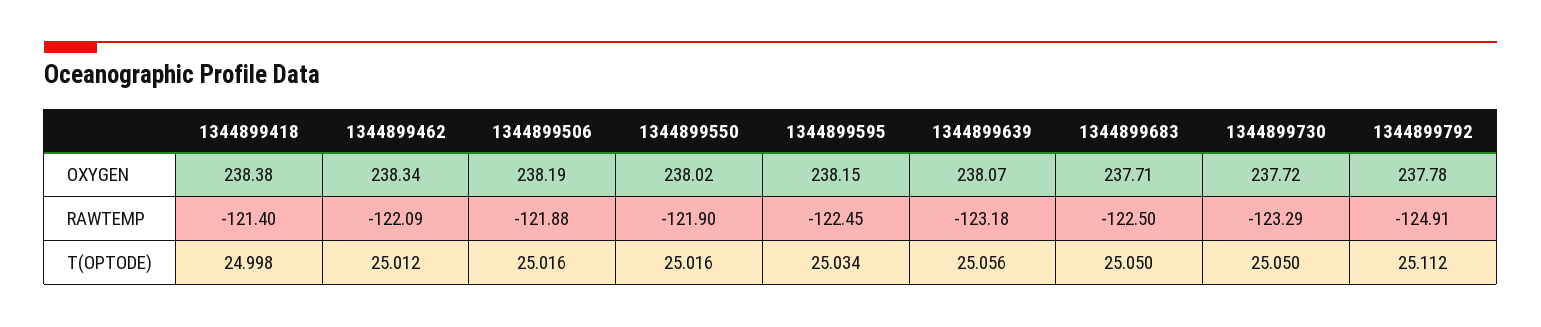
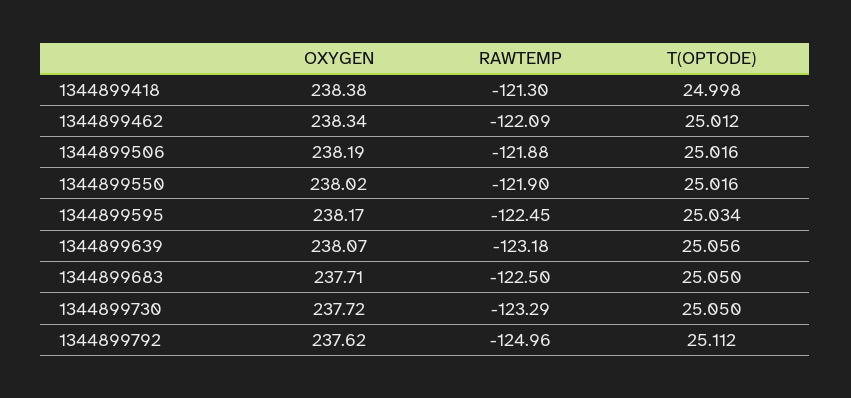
  {
    "1344899418": {
      "OXYGEN": 238.38,
-     "RAWTEMP": -121.4,
+     "RAWTEMP": -121.3,
      "T(OPTODE)": 24.998
    },
    "1344899462": {
      "OXYGEN": 238.34,
      "RAWTEMP": -122.09,
      "T(OPTODE)": 25.012
    },
    "1344899506": {
      "OXYGEN": 238.19,
      "RAWTEMP": -121.88,
      "T(OPTODE)": 25.016
    },
    "1344899550": {
      "OXYGEN": 238.02,
      "RAWTEMP": -121.9,
      "T(OPTODE)": 25.016
    },
    "1344899595": {
-     "OXYGEN": 238.15,
+     "OXYGEN": 238.17,
      "RAWTEMP": -122.45,
      "T(OPTODE)": 25.034
    },
    "1344899639": {
      "OXYGEN": 238.07,
      "RAWTEMP": -123.18,
      "T(OPTODE)": 25.056
    },
    "1344899683": {
      "OXYGEN": 237.71,
      "RAWTEMP": -122.5,
      "T(OPTODE)": 25.05
    },
    "1344899730": {
      "OXYGEN": 237.72,
      "RAWTEMP": -123.29,
      "T(OPTODE)": 25.05
    },
    "1344899792": {
-     "OXYGEN": 237.78,
+     "OXYGEN": 237.62,
-     "RAWTEMP": -124.91,
+     "RAWTEMP": -124.96,
      "T(OPTODE)": 25.112
    }
  }

